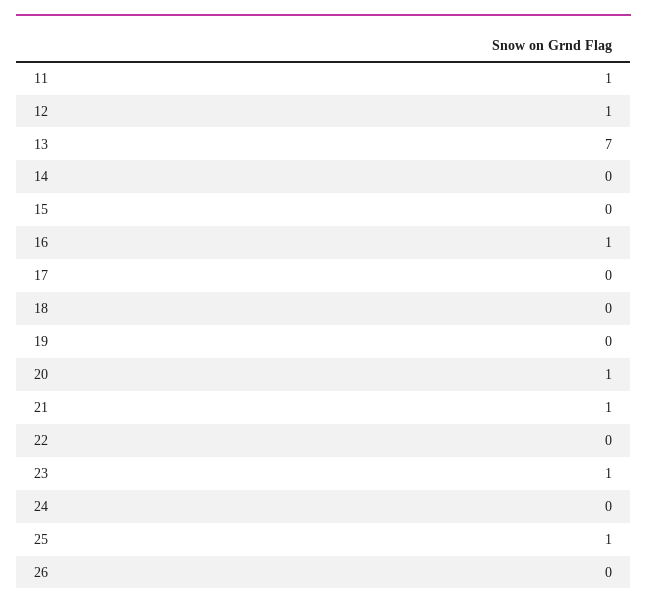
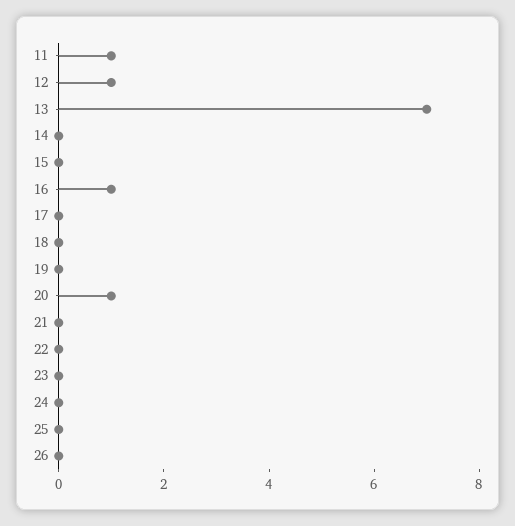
  {
    "11": 1,
    "12": 1,
    "13": 7,
    "14": 0,
    "15": 0,
    "16": 1,
    "17": 0,
    "18": 0,
    "19": 0,
    "20": 1,
-   "21": 1,
+   "21": 0,
    "22": 0,
-   "23": 1,
+   "23": 0,
    "24": 0,
-   "25": 1,
+   "25": 0,
    "26": 0
  }

